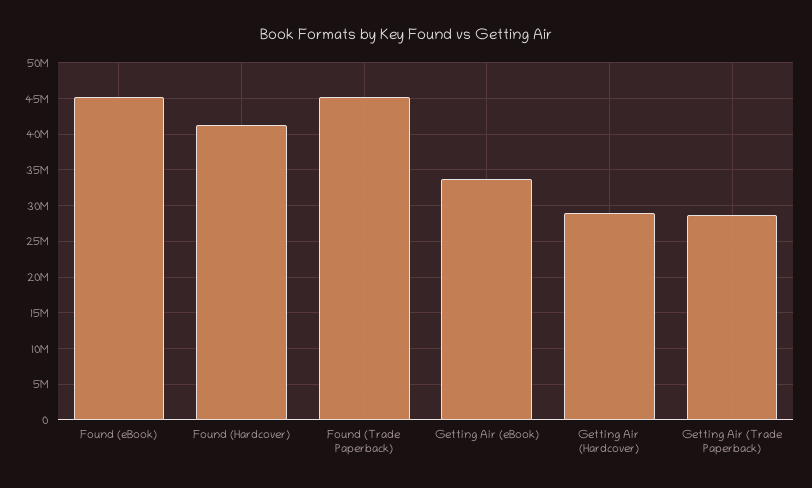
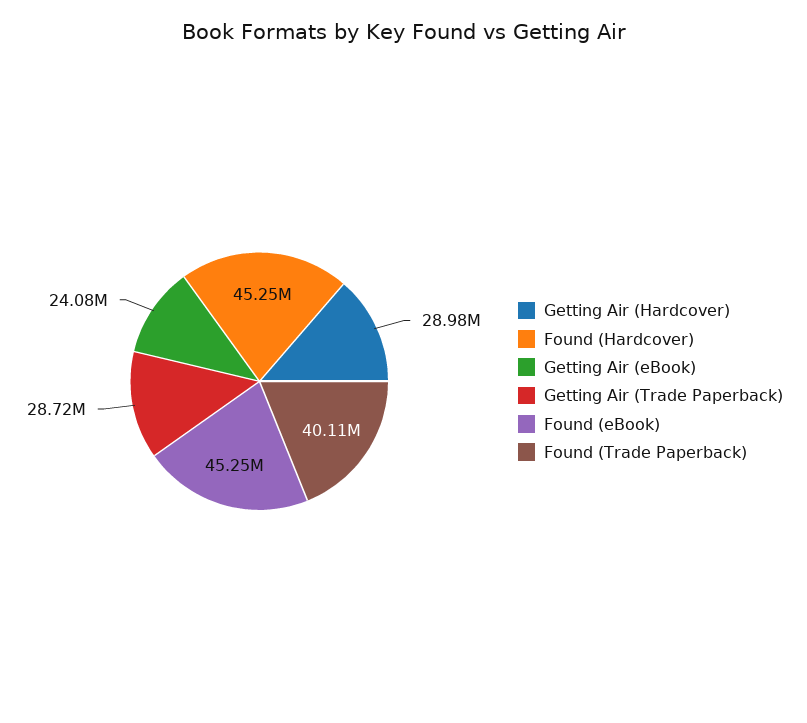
  {
    "Found (eBook)": 45250000,
-   "Found (Hardcover)": 41000000,
+   "Found (Hardcover)": 45250000,
-   "Found (Trade Paperback)": 45000000,
+   "Found (Trade Paperback)": 40110000,
-   "Getting Air (eBook)": 34000000,
+   "Getting Air (eBook)": 24080000,
    "Getting Air (Hardcover)": 28980000,
    "Getting Air (Trade Paperback)": 28720000
  }

